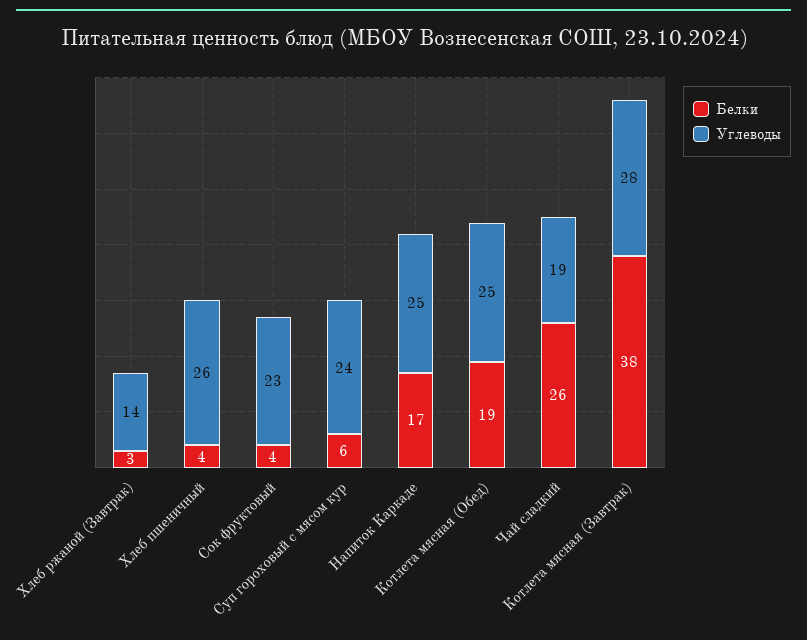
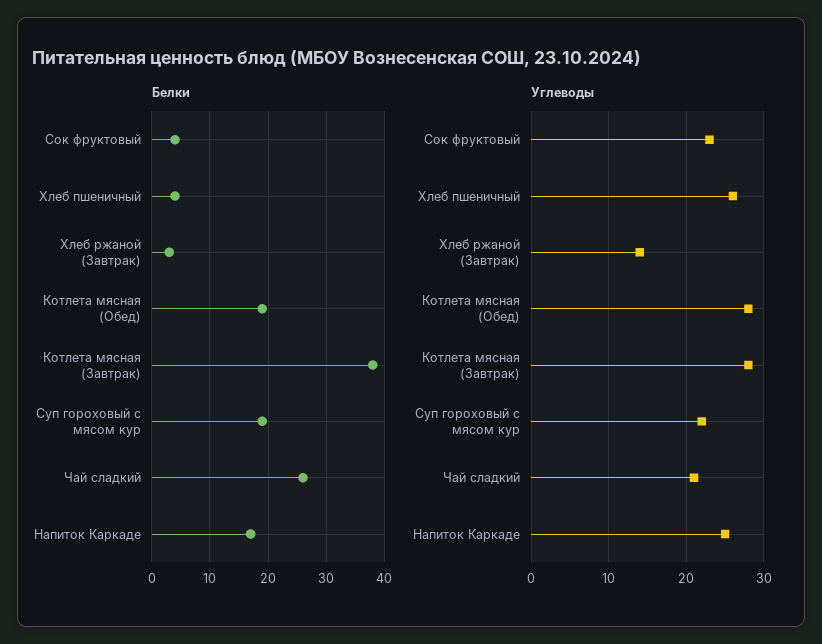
  {
    "Белки": {
      "Хлеб ржаной (Завтрак)": 3,
      "Хлеб пшеничный": 4,
      "Сок фруктовый": 4,
-     "Суп гороховый с мясом кур": 6,
+     "Суп гороховый с мясом кур": 20,
      "Напиток Каркаде": 17,
      "Котлета мясная (Обед)": 19,
      "Чай сладкий": 26,
      "Котлета мясная (Завтрак)": 38
    },
    "Углеводы": {
      "Хлеб ржаной (Завтрак)": 14,
      "Хлеб пшеничный": 26,
      "Сок фруктовый": 23,
-     "Суп гороховый с мясом кур": 24,
+     "Суп гороховый с мясом кур": 22,
      "Напиток Каркаде": 25,
-     "Котлета мясная (Обед)": 25,
+     "Котлета мясная (Обед)": 28,
-     "Чай сладкий": 19,
+     "Чай сладкий": 21,
      "Котлета мясная (Завтрак)": 28
    }
  }

